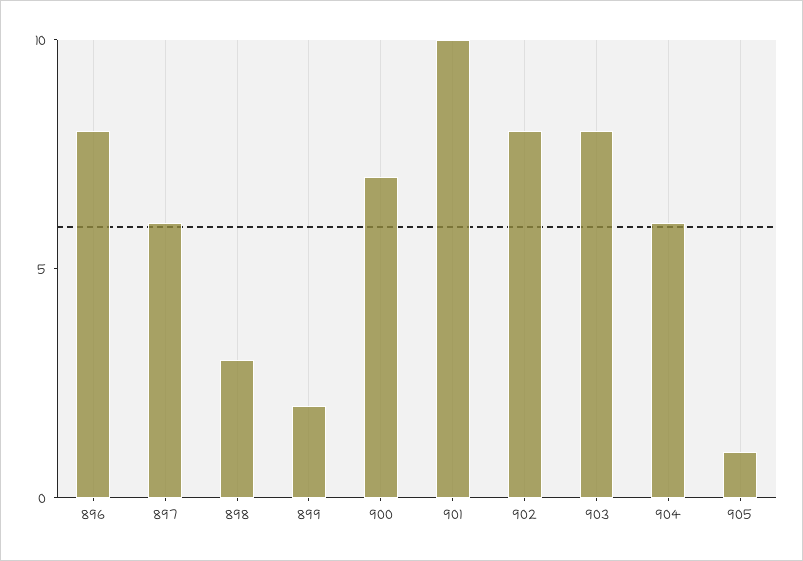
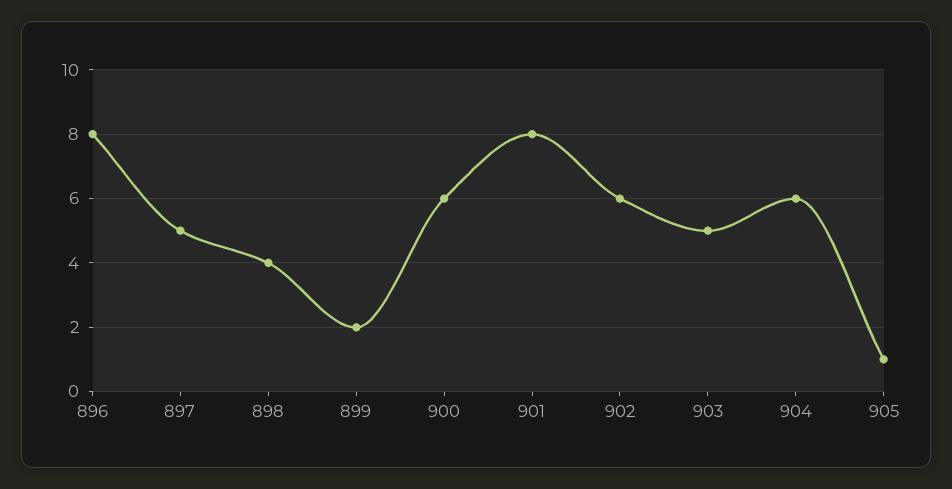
  {
    "896": 8,
-   "897": 6,
+   "897": 5,
-   "898": 3,
+   "898": 4,
    "899": 2,
-   "900": 7,
+   "900": 6,
-   "901": 10,
+   "901": 8,
-   "902": 8,
+   "902": 6,
-   "903": 8,
+   "903": 5,
    "904": 6,
    "905": 1
  }

